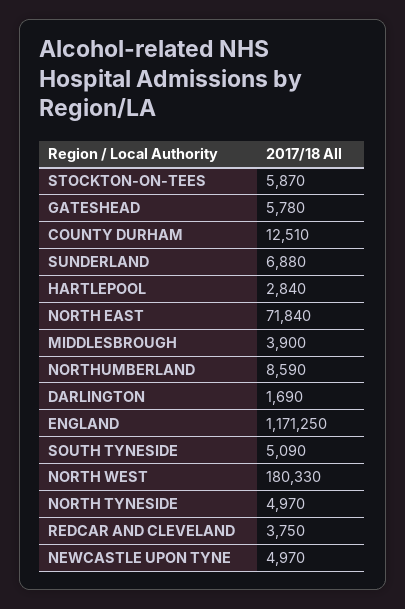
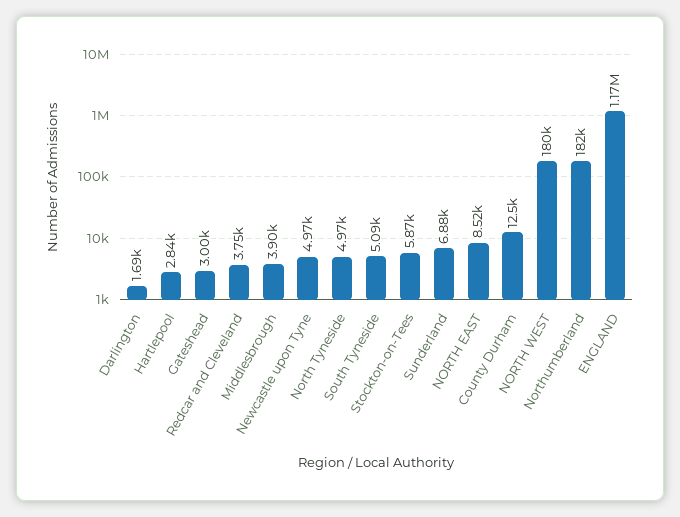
  {
    "STOCKTON-ON-TEES": 5870,
-   "GATESHEAD": 5780,
+   "GATESHEAD": 3000,
    "COUNTY DURHAM": 12510,
    "SUNDERLAND": 6880,
    "HARTLEPOOL": 2840,
-   "NORTH EAST": 71840,
+   "NORTH EAST": 8520,
    "MIDDLESBROUGH": 3900,
-   "NORTHUMBERLAND": 8590,
+   "NORTHUMBERLAND": 182000,
    "DARLINGTON": 1690,
    "ENGLAND": 1171250,
    "SOUTH TYNESIDE": 5090,
    "NORTH WEST": 180330,
    "NORTH TYNESIDE": 4970,
    "REDCAR AND CLEVELAND": 3750,
    "NEWCASTLE UPON TYNE": 4970
  }

